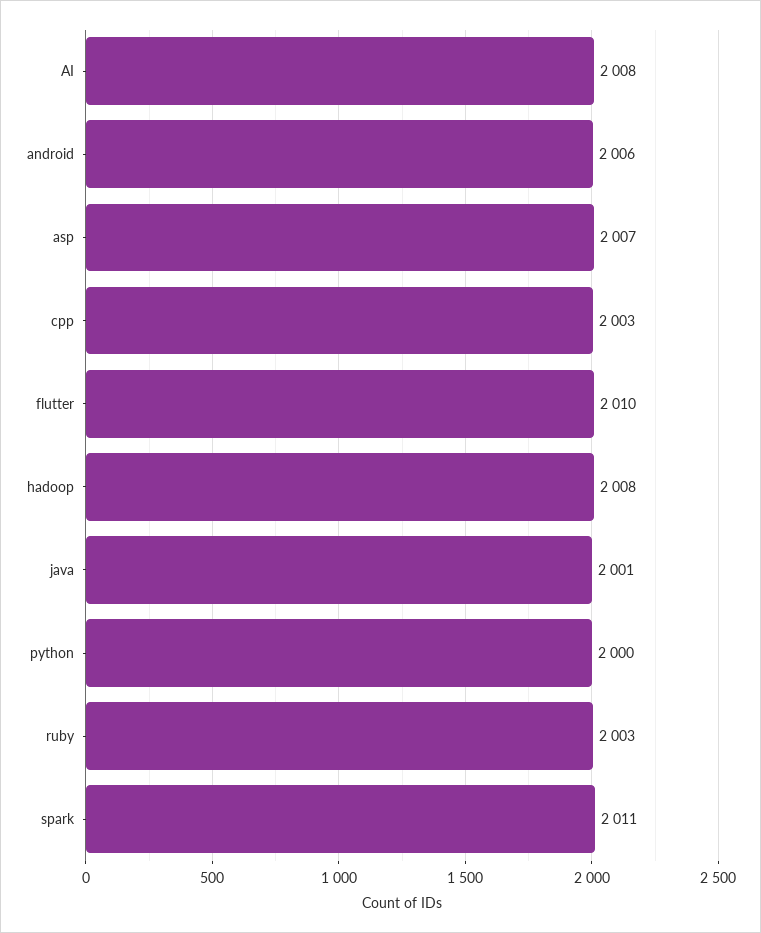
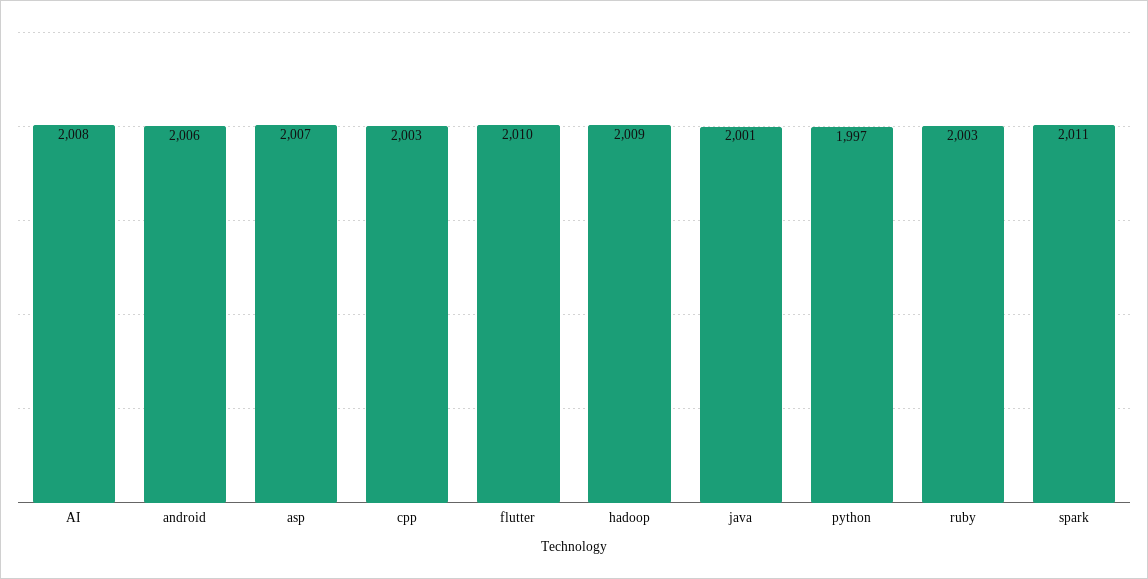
  {
    "AI": 2008,
    "android": 2006,
    "asp": 2007,
    "cpp": 2003,
    "flutter": 2010,
-   "hadoop": 2008,
+   "hadoop": 2009,
    "java": 2001,
-   "python": 2000,
+   "python": 1997,
    "ruby": 2003,
    "spark": 2011
  }

